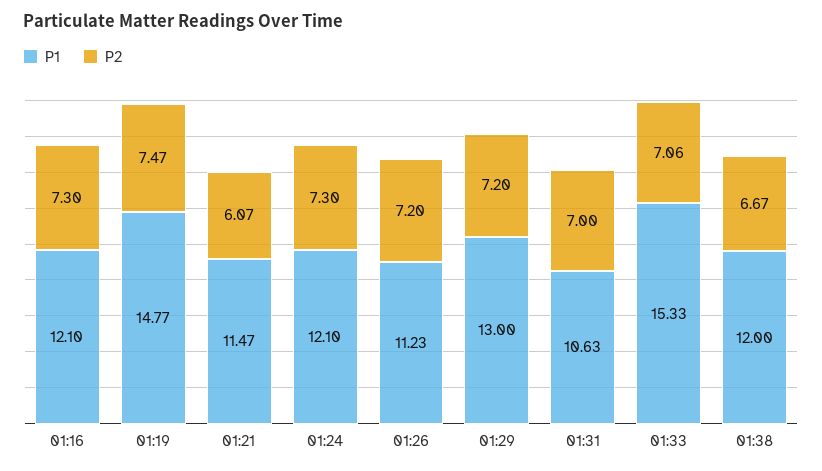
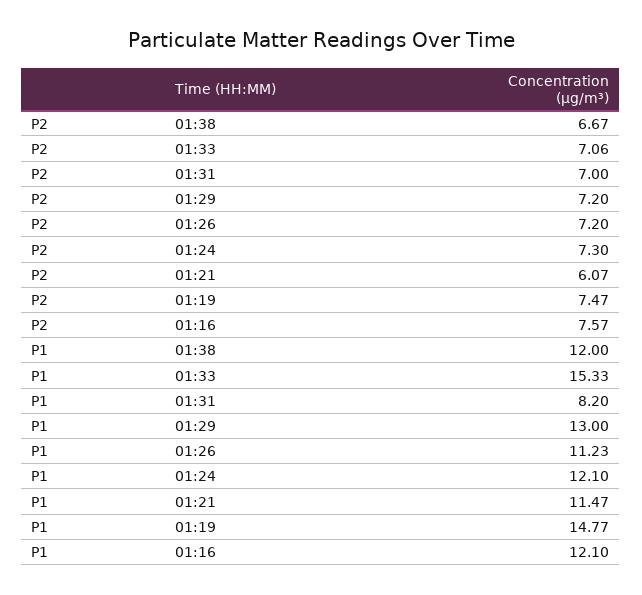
  {
    "P1": {
      "01:16": 12.1,
      "01:19": 14.77,
      "01:21": 11.47,
      "01:24": 12.1,
      "01:26": 11.23,
      "01:29": 13,
-     "01:31": 10.63,
+     "01:31": 8.2,
      "01:33": 15.33,
      "01:38": 12
    },
    "P2": {
-     "01:16": 7.3,
+     "01:16": 7.57,
      "01:19": 7.47,
      "01:21": 6.07,
      "01:24": 7.3,
      "01:26": 7.2,
      "01:29": 7.2,
      "01:31": 7,
      "01:33": 7.06,
      "01:38": 6.67
    }
  }

